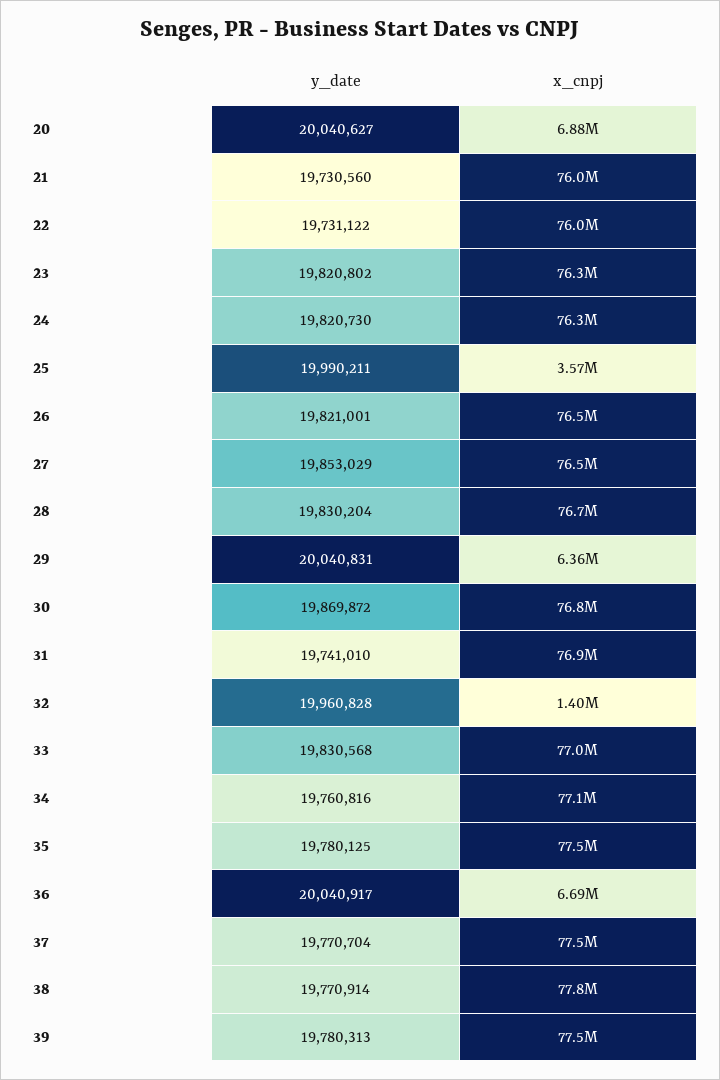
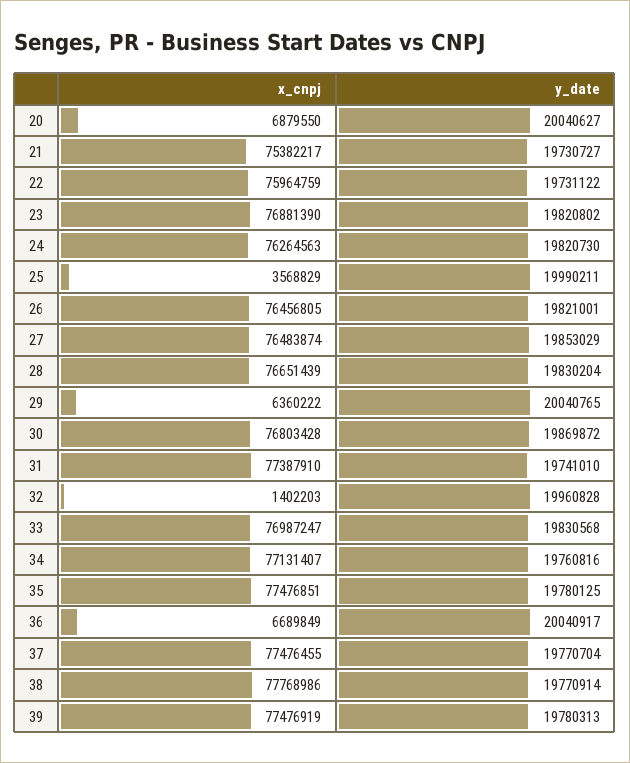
  {
    "y_date": {
      "20": 20040627,
-     "21": 19730560,
+     "21": 19730727,
      "22": 19731122,
      "23": 19820802,
      "24": 19820730,
      "25": 19990211,
      "26": 19821001,
      "27": 19853029,
      "28": 19830204,
-     "29": 20040831,
+     "29": 20040765,
      "30": 19869872,
      "31": 19741010,
      "32": 19960828,
      "33": 19830568,
      "34": 19760816,
      "35": 19780125,
      "36": 20040917,
      "37": 19770704,
      "38": 19770914,
      "39": 19780313
    },
    "x_cnpj": {
      "20": 6879550,
-     "21": 76000000,
+     "21": 75382217,
      "22": 75964759,
-     "23": 76300000,
+     "23": 76881390,
      "24": 76264563,
      "25": 3568829,
      "26": 76456805,
      "27": 76483874,
      "28": 76651439,
      "29": 6360222,
      "30": 76803428,
-     "31": 76900000,
+     "31": 77387910,
      "32": 1402203,
      "33": 76987247,
      "34": 77131407,
      "35": 77476851,
      "36": 6689849,
      "37": 77476455,
      "38": 77768986,
      "39": 77476919
    }
  }

